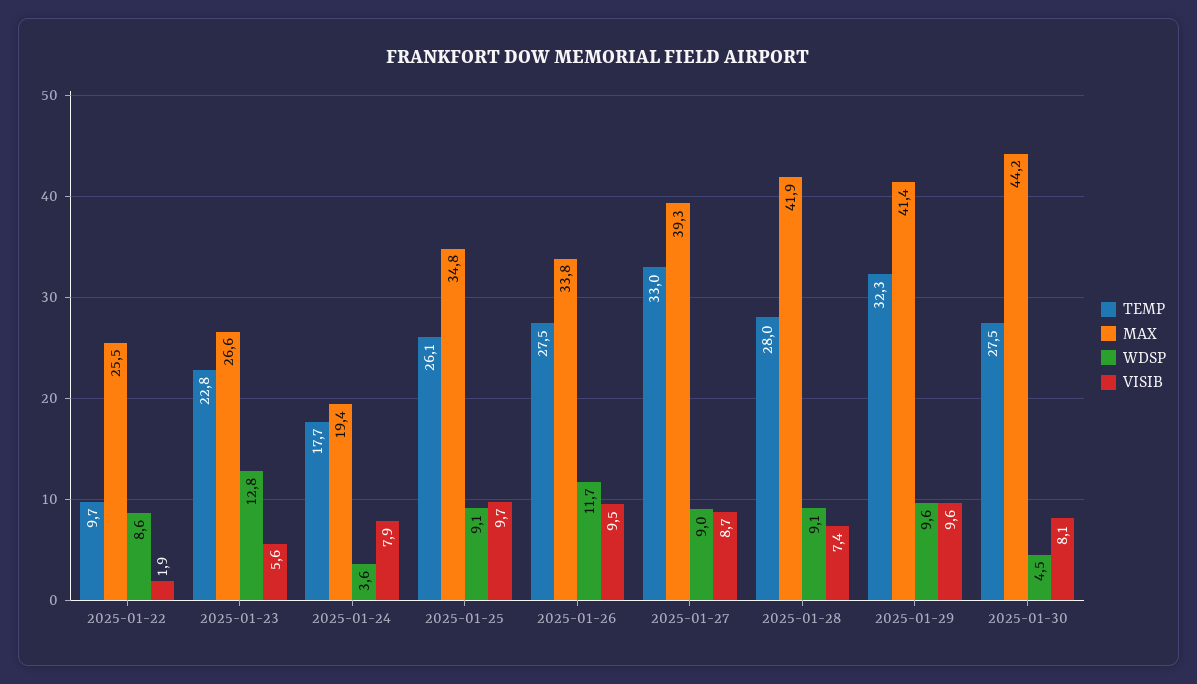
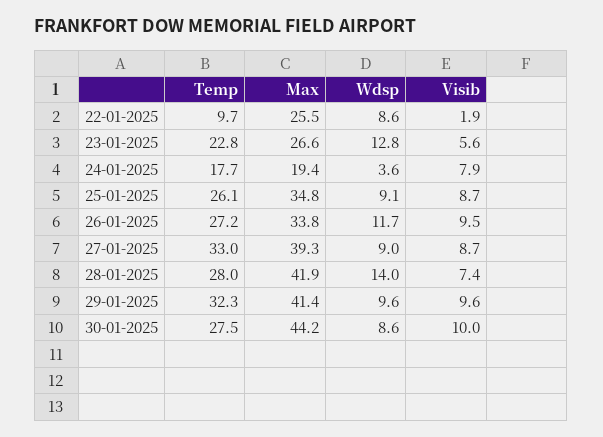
  {
    "TEMP": {
      "2025-01-22": 9.7,
      "2025-01-23": 22.8,
      "2025-01-24": 17.7,
      "2025-01-25": 26.1,
-     "2025-01-26": 27.5,
+     "2025-01-26": 27.2,
      "2025-01-27": 33,
      "2025-01-28": 28,
      "2025-01-29": 32.3,
      "2025-01-30": 27.5
    },
    "MAX": {
      "2025-01-22": 25.5,
      "2025-01-23": 26.6,
      "2025-01-24": 19.4,
      "2025-01-25": 34.8,
      "2025-01-26": 33.8,
      "2025-01-27": 39.3,
      "2025-01-28": 41.9,
      "2025-01-29": 41.4,
      "2025-01-30": 44.2
    },
    "WDSP": {
      "2025-01-22": 8.6,
      "2025-01-23": 12.8,
      "2025-01-24": 3.6,
      "2025-01-25": 9.1,
      "2025-01-26": 11.7,
      "2025-01-27": 9,
-     "2025-01-28": 9.1,
+     "2025-01-28": 14,
      "2025-01-29": 9.6,
-     "2025-01-30": 4.5
+     "2025-01-30": 8.6
    },
    "VISIB": {
      "2025-01-22": 1.9,
      "2025-01-23": 5.6,
      "2025-01-24": 7.9,
-     "2025-01-25": 9.7,
+     "2025-01-25": 8.7,
      "2025-01-26": 9.5,
      "2025-01-27": 8.7,
      "2025-01-28": 7.4,
      "2025-01-29": 9.6,
-     "2025-01-30": 8.1
+     "2025-01-30": 10
    }
  }

